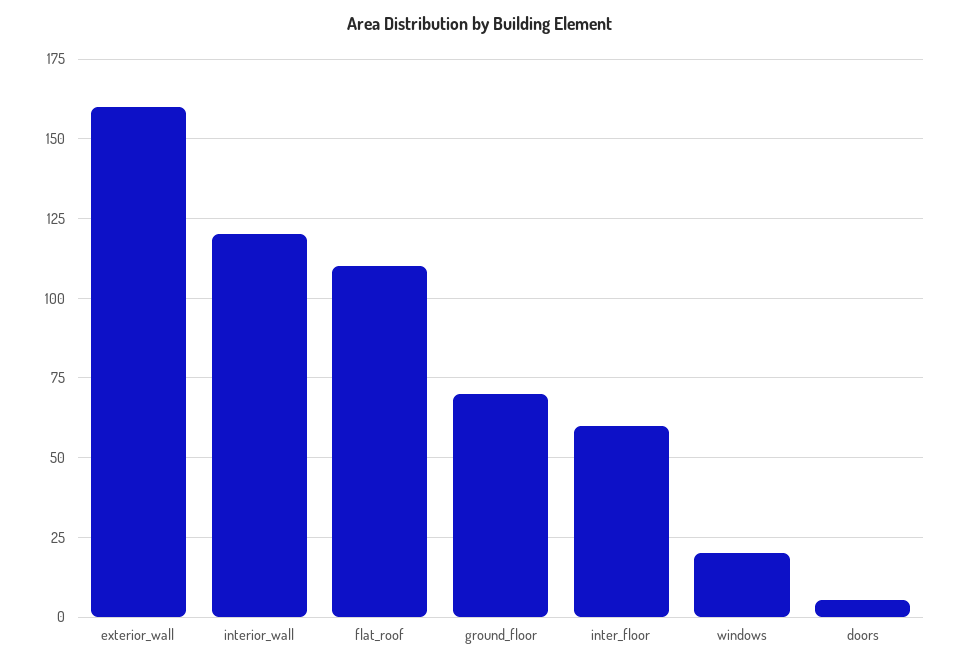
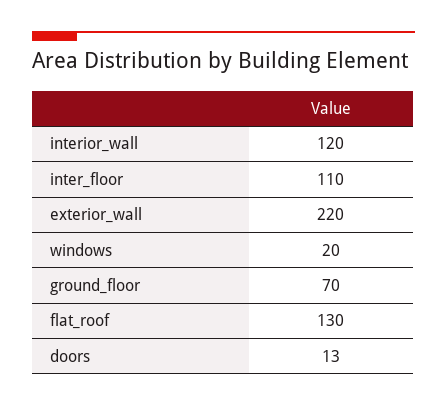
  {
-   "exterior_wall": 160,
+   "exterior_wall": 220,
    "interior_wall": 120,
-   "flat_roof": 110,
+   "flat_roof": 130,
    "ground_floor": 70,
-   "inter_floor": 60,
+   "inter_floor": 110,
    "windows": 20,
-   "doors": 5
+   "doors": 13
  }

